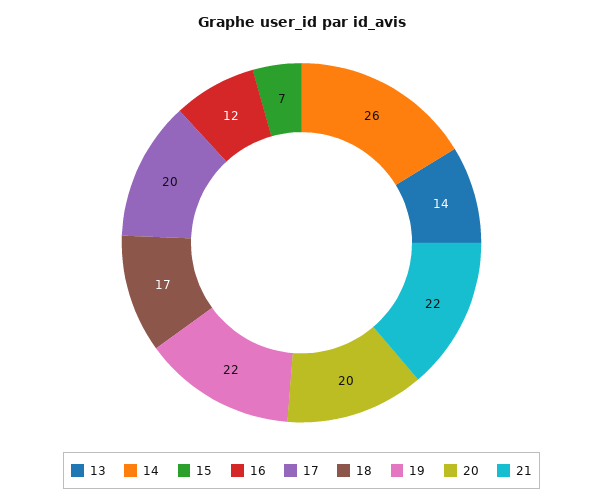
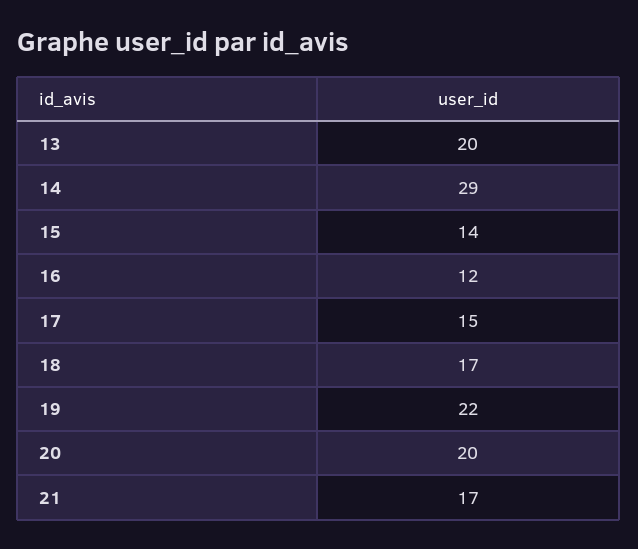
  {
-   "13": 14,
+   "13": 20,
-   "14": 26,
+   "14": 29,
-   "15": 7,
+   "15": 14,
    "16": 12,
-   "17": 20,
+   "17": 15,
    "18": 17,
    "19": 22,
    "20": 20,
-   "21": 22
+   "21": 17
  }

